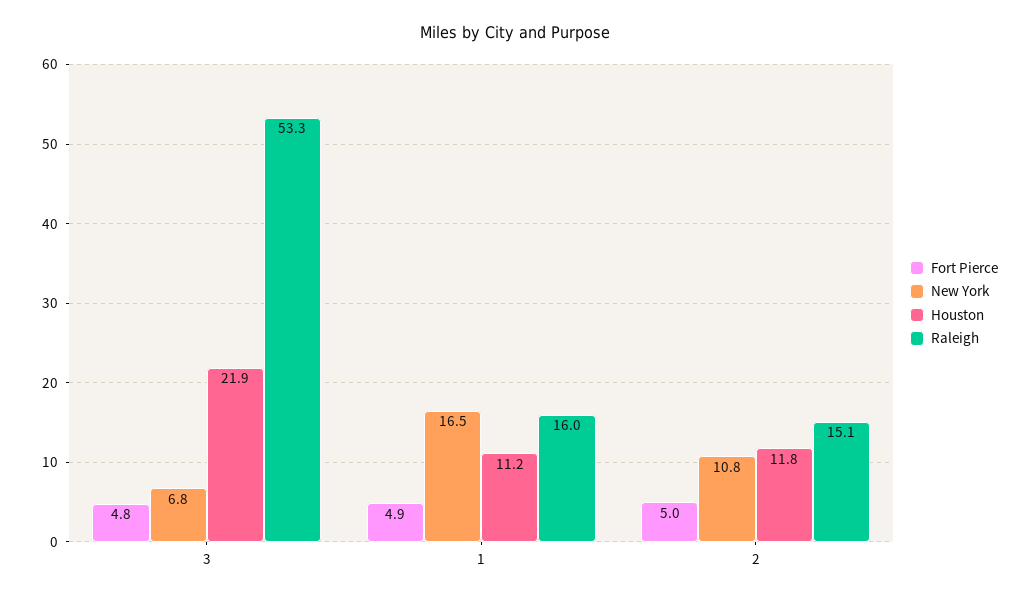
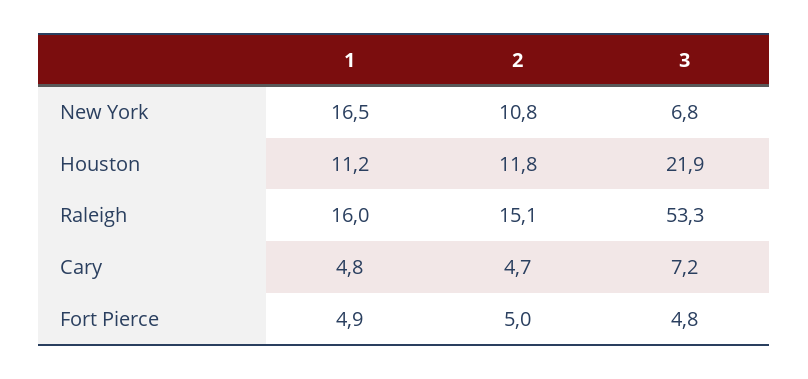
  {
    "Fort Pierce": {
      "3": 4.8,
      "1": 4.9,
      "2": 5
    },
    "New York": {
      "3": 6.8,
      "1": 16.5,
      "2": 10.8
    },
    "Houston": {
      "3": 21.9,
      "1": 11.2,
      "2": 11.8
    },
    "Raleigh": {
      "3": 53.3,
      "1": 16,
      "2": 15.1
-   }
+   },
+   "Cary": {
+     "1": 4.8,
+     "2": 4.7,
+     "3": 7.2
+   }
  }

